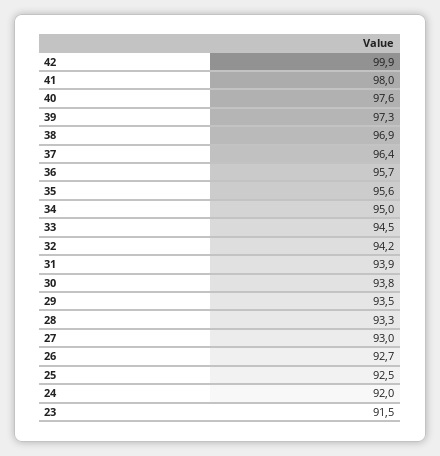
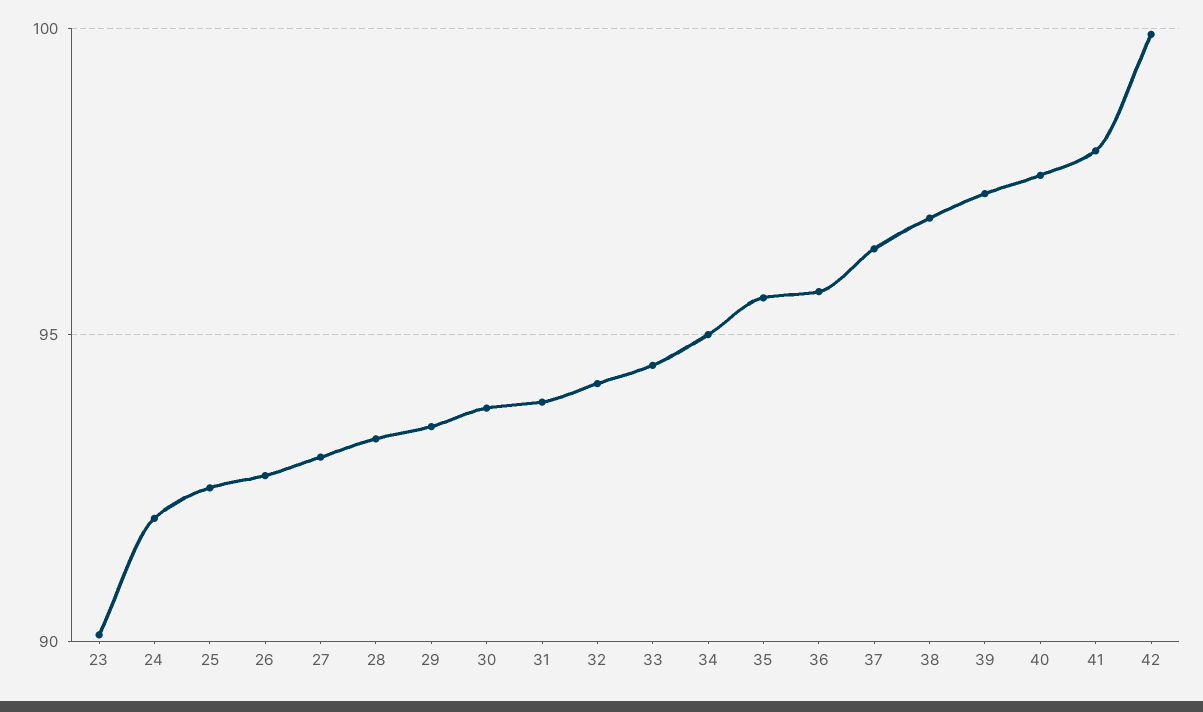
  {
    "42": 99.9,
    "41": 98,
    "40": 97.6,
    "39": 97.3,
    "38": 96.9,
    "37": 96.4,
    "36": 95.7,
    "35": 95.6,
    "34": 95,
    "33": 94.5,
    "32": 94.2,
    "31": 93.9,
    "30": 93.8,
    "29": 93.5,
    "28": 93.3,
    "27": 93,
    "26": 92.7,
    "25": 92.5,
    "24": 92,
-   "23": 91.5
+   "23": 90
  }

